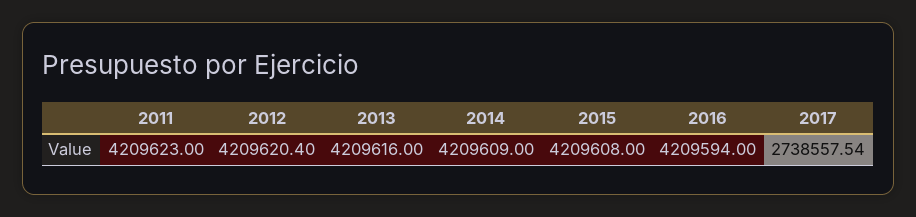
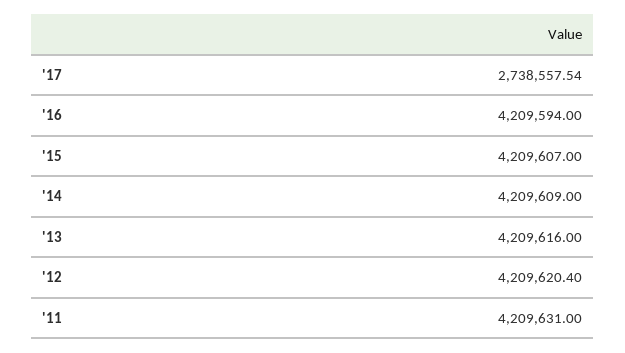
  {
-   "2011": 4209623,
+   "2011": 4209631,
    "2012": 4209620.4,
    "2013": 4209616,
    "2014": 4209609,
-   "2015": 4209608,
+   "2015": 4209607,
    "2016": 4209594,
    "2017": 2738557.54
  }

